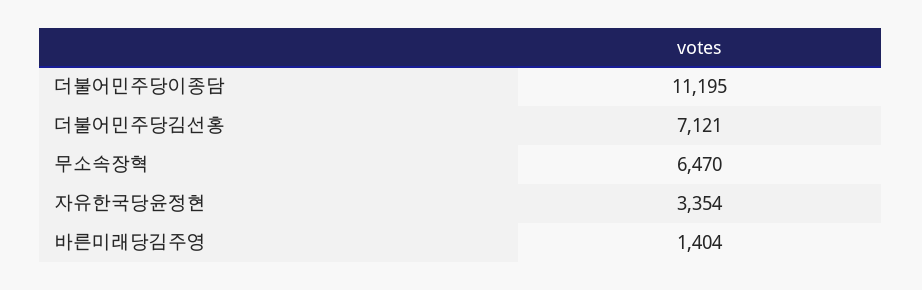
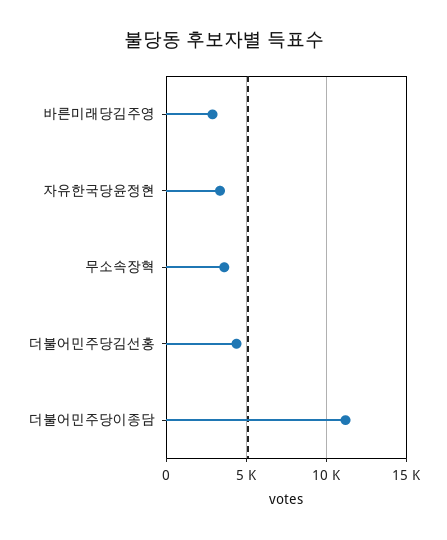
  {
    "더불어민주당이종담": 11195,
-   "더불어민주당김선홍": 7121,
+   "더불어민주당김선홍": 4500,
-   "무소속장혁": 6470,
+   "무소속장혁": 3500,
    "자유한국당윤정현": 3354,
-   "바른미래당김주영": 1404
+   "바른미래당김주영": 3000
  }

